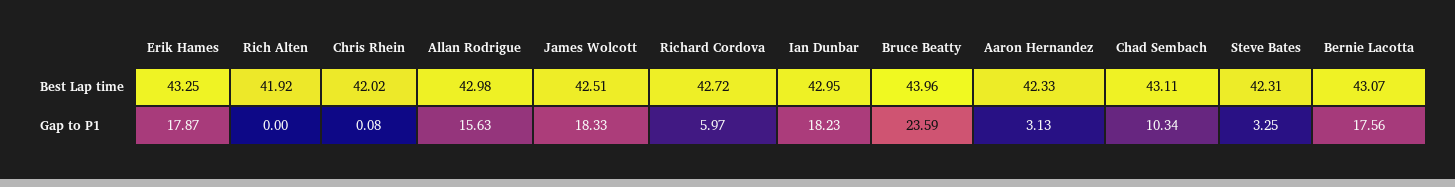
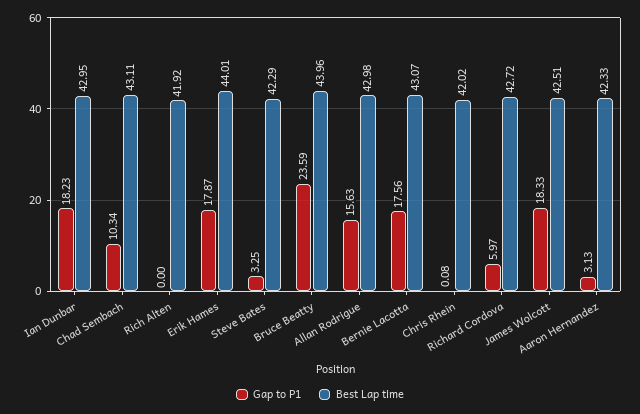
  {
    "Best Lap time": {
-     "Erik Hames": 43.25,
+     "Erik Hames": 44.01,
      "Rich Alten": 41.92,
      "Chris Rhein": 42.02,
      "Allan Rodrigue": 42.98,
      "James Wolcott": 42.51,
      "Richard Cordova": 42.72,
      "Ian Dunbar": 42.95,
      "Bruce Beatty": 43.96,
      "Aaron Hernandez": 42.33,
      "Chad Sembach": 43.11,
-     "Steve Bates": 42.31,
+     "Steve Bates": 42.29,
      "Bernie Lacotta": 43.07
    },
    "Gap to P1": {
      "Erik Hames": 17.87,
      "Rich Alten": 0,
      "Chris Rhein": 0.08,
      "Allan Rodrigue": 15.63,
      "James Wolcott": 18.33,
      "Richard Cordova": 5.97,
      "Ian Dunbar": 18.23,
      "Bruce Beatty": 23.59,
      "Aaron Hernandez": 3.13,
      "Chad Sembach": 10.34,
      "Steve Bates": 3.25,
      "Bernie Lacotta": 17.56
    }
  }

